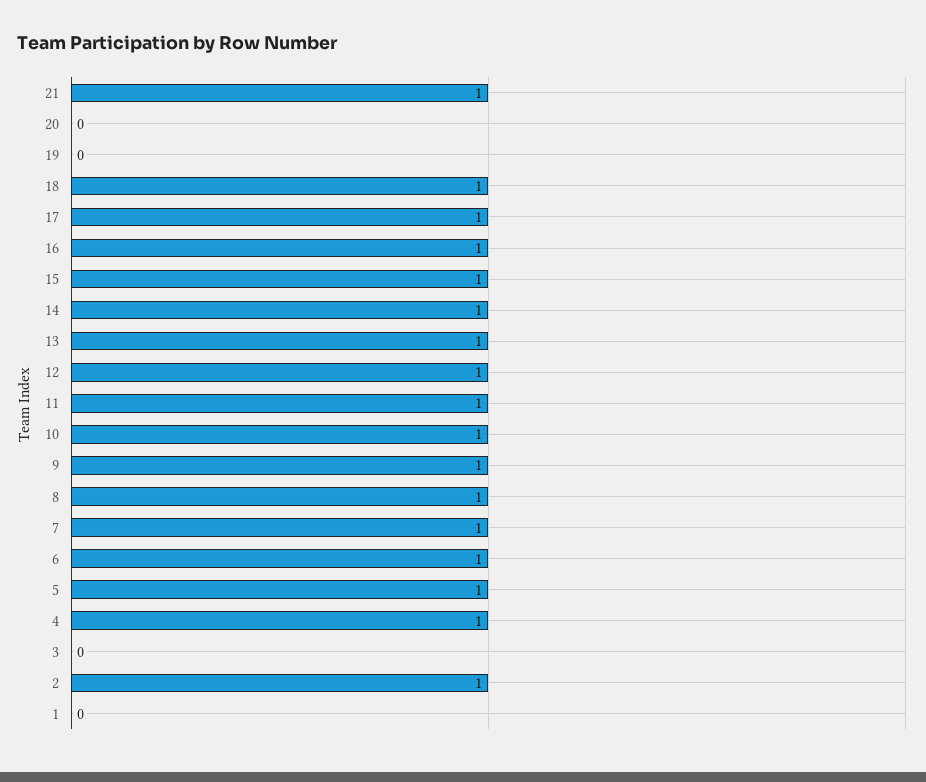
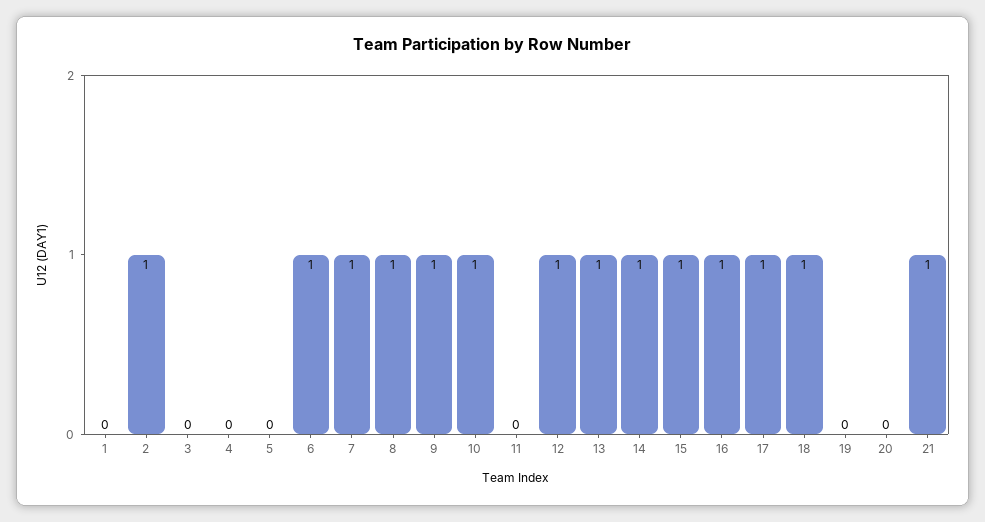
  {
    "21": 1,
    "20": 0,
    "19": 0,
    "18": 1,
    "17": 1,
    "16": 1,
    "15": 1,
    "14": 1,
    "13": 1,
    "12": 1,
-   "11": 1,
+   "11": 0,
    "10": 1,
    "9": 1,
    "8": 1,
    "7": 1,
    "6": 1,
-   "5": 1,
+   "5": 0,
-   "4": 1,
+   "4": 0,
    "3": 0,
    "2": 1,
    "1": 0
  }

